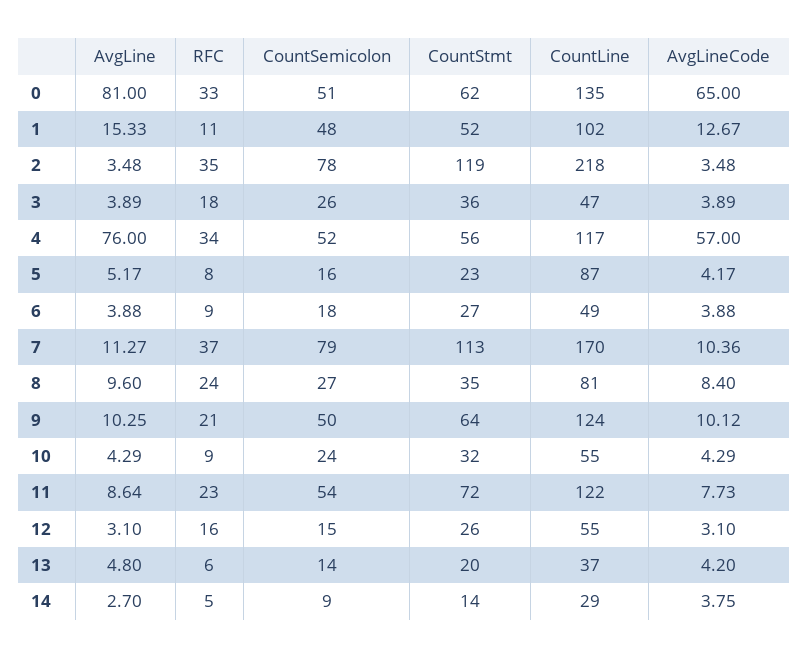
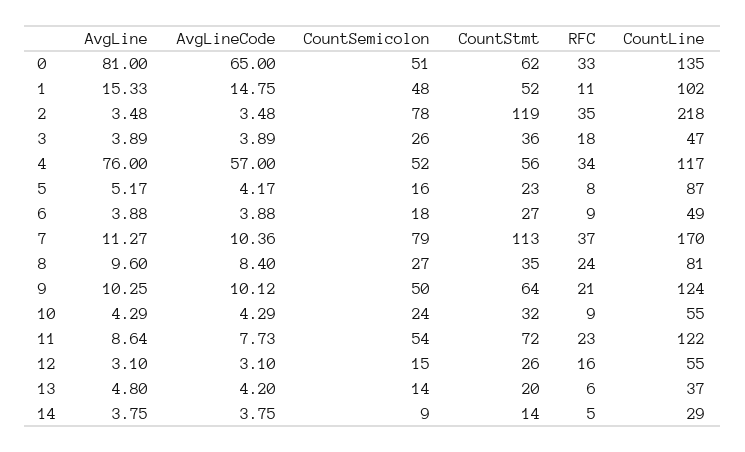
  {
    "AvgLine": {
      "0": 81,
      "1": 15.33,
      "2": 3.48,
      "3": 3.89,
      "4": 76,
      "5": 5.17,
      "6": 3.88,
      "7": 11.27,
      "8": 9.6,
      "9": 10.25,
      "10": 4.29,
      "11": 8.64,
      "12": 3.1,
      "13": 4.8,
-     "14": 2.7
+     "14": 3.75
    },
    "RFC": {
      "0": 33,
      "1": 11,
      "2": 35,
      "3": 18,
      "4": 34,
      "5": 8,
      "6": 9,
      "7": 37,
      "8": 24,
      "9": 21,
      "10": 9,
      "11": 23,
      "12": 16,
      "13": 6,
      "14": 5
    },
    "CountSemicolon": {
      "0": 51,
      "1": 48,
      "2": 78,
      "3": 26,
      "4": 52,
      "5": 16,
      "6": 18,
      "7": 79,
      "8": 27,
      "9": 50,
      "10": 24,
      "11": 54,
      "12": 15,
      "13": 14,
      "14": 9
    },
    "CountStmt": {
      "0": 62,
      "1": 52,
      "2": 119,
      "3": 36,
      "4": 56,
      "5": 23,
      "6": 27,
      "7": 113,
      "8": 35,
      "9": 64,
      "10": 32,
      "11": 72,
      "12": 26,
      "13": 20,
      "14": 14
    },
    "CountLine": {
      "0": 135,
      "1": 102,
      "2": 218,
      "3": 47,
      "4": 117,
      "5": 87,
      "6": 49,
      "7": 170,
      "8": 81,
      "9": 124,
      "10": 55,
      "11": 122,
      "12": 55,
      "13": 37,
      "14": 29
    },
    "AvgLineCode": {
      "0": 65,
-     "1": 12.67,
+     "1": 14.75,
      "2": 3.48,
      "3": 3.89,
      "4": 57,
      "5": 4.17,
      "6": 3.88,
      "7": 10.36,
      "8": 8.4,
      "9": 10.12,
      "10": 4.29,
      "11": 7.73,
      "12": 3.1,
      "13": 4.2,
      "14": 3.75
    }
  }

